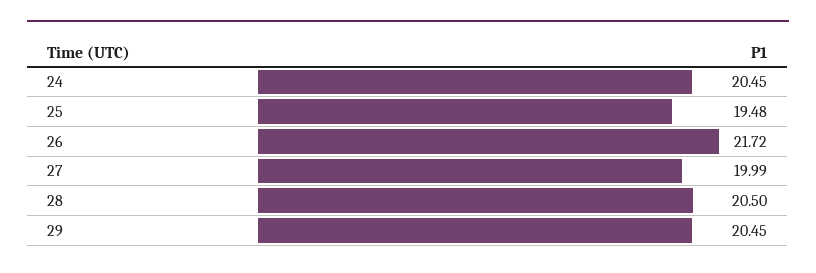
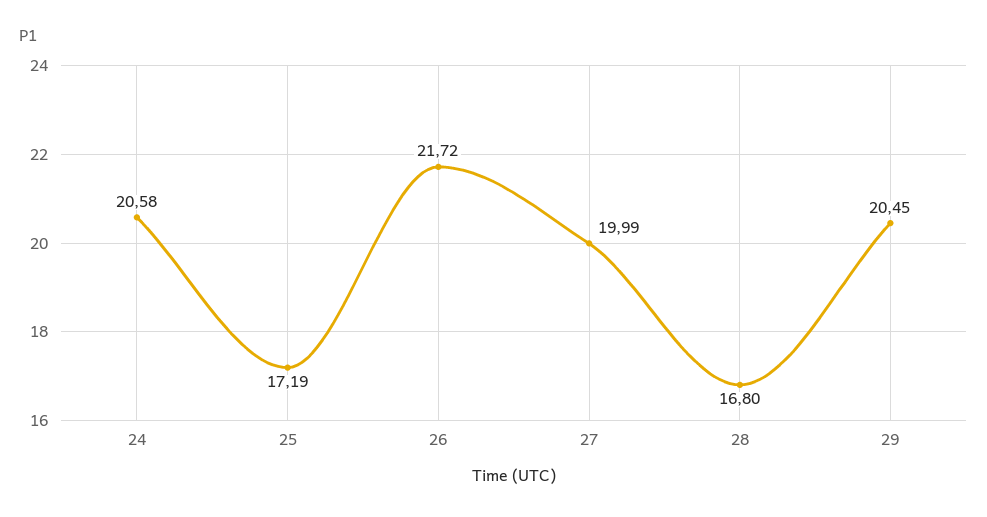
  {
-   "24": 20.45,
+   "24": 20.58,
-   "25": 19.48,
+   "25": 17.19,
    "26": 21.72,
    "27": 19.99,
-   "28": 20.5,
+   "28": 16.8,
    "29": 20.45
  }

